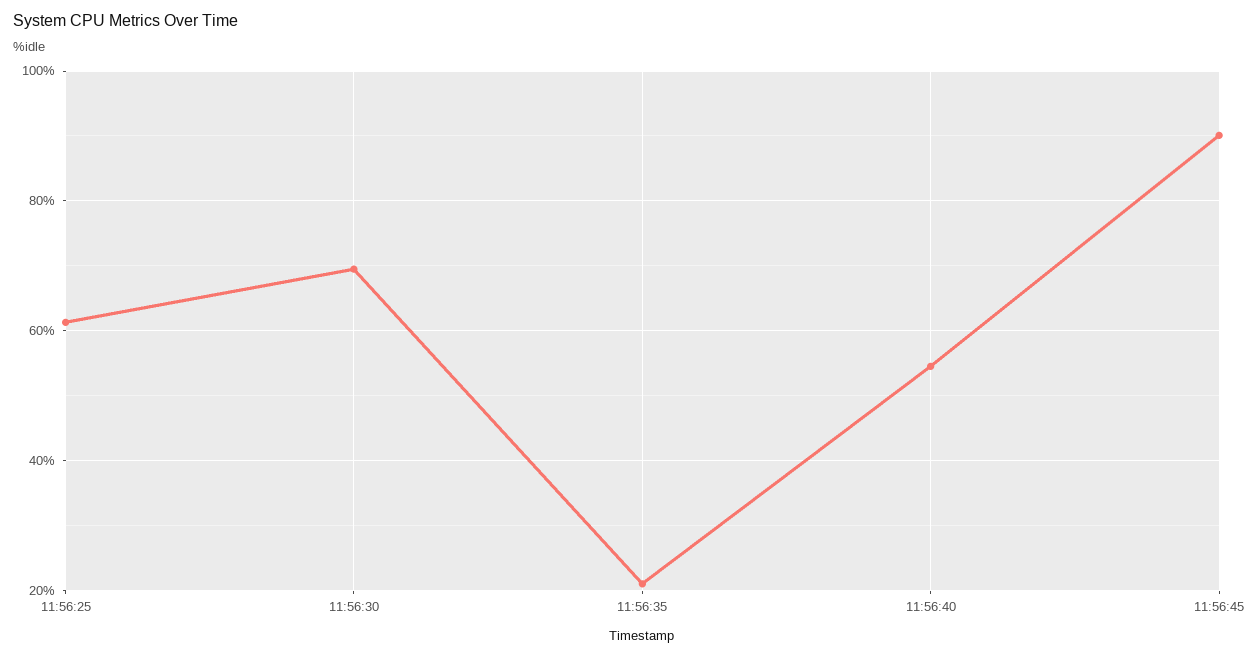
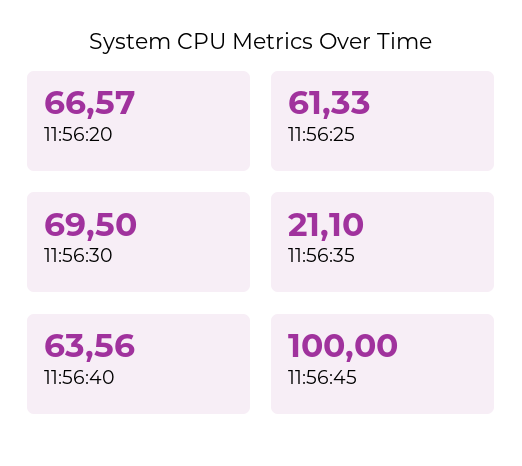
  {
    "11:56:25": 61.33,
    "11:56:30": 69.5,
    "11:56:35": 21.1,
-   "11:56:40": 54,
+   "11:56:40": 63.56,
-   "11:56:45": 90
+   "11:56:45": 100,
+   "11:56:20": 66.57
  }

